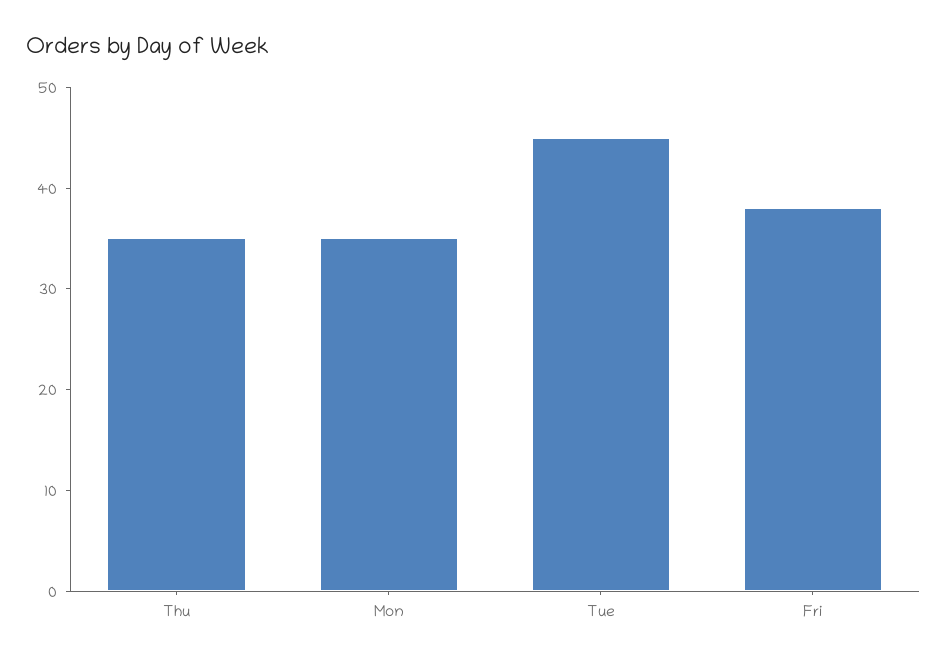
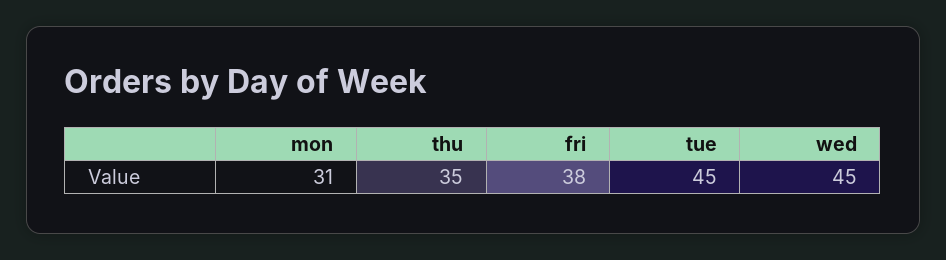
  {
    "Thu": 35,
-   "Mon": 35,
+   "Mon": 31,
    "Tue": 45,
-   "Fri": 38
+   "Fri": 38,
+   "wed": 45
  }

